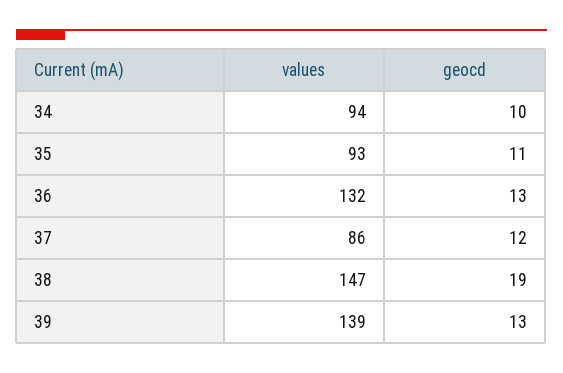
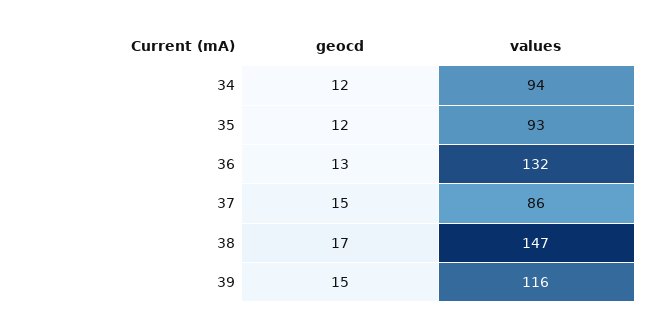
  {
    "values": {
      "34": 94,
      "35": 93,
      "36": 132,
      "37": 86,
      "38": 147,
-     "39": 139
+     "39": 116
    },
    "geocd": {
-     "34": 10,
+     "34": 12,
-     "35": 11,
+     "35": 12,
      "36": 13,
-     "37": 12,
+     "37": 15,
-     "38": 19,
+     "38": 17,
-     "39": 13
+     "39": 15
    }
  }

